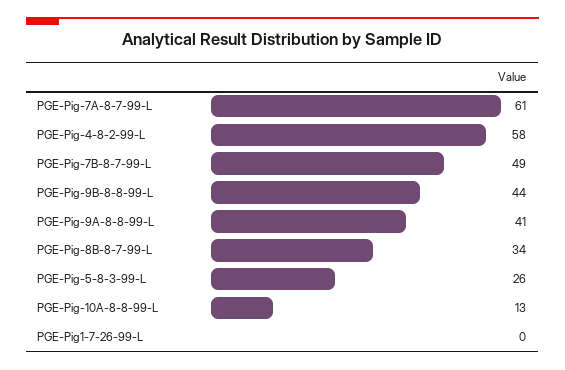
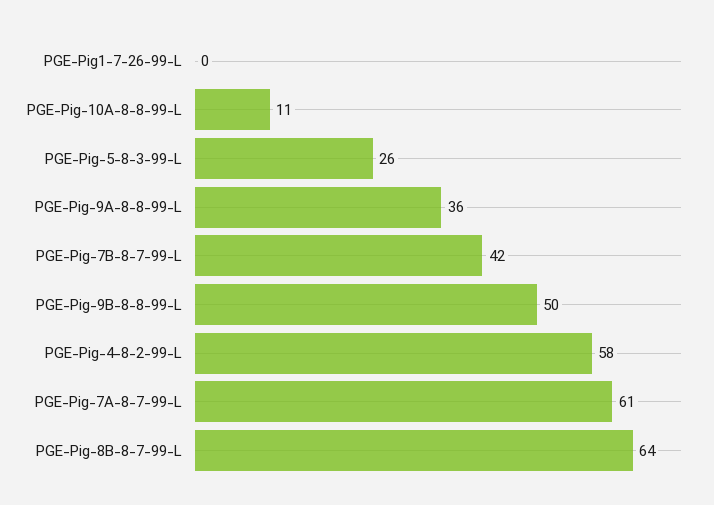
  {
    "PGE-Pig-7A-8-7-99-L": 61,
    "PGE-Pig-4-8-2-99-L": 58,
-   "PGE-Pig-7B-8-7-99-L": 49,
+   "PGE-Pig-7B-8-7-99-L": 42,
-   "PGE-Pig-9B-8-8-99-L": 44,
+   "PGE-Pig-9B-8-8-99-L": 50,
-   "PGE-Pig-9A-8-8-99-L": 41,
+   "PGE-Pig-9A-8-8-99-L": 36,
-   "PGE-Pig-8B-8-7-99-L": 34,
+   "PGE-Pig-8B-8-7-99-L": 64,
    "PGE-Pig-5-8-3-99-L": 26,
-   "PGE-Pig-10A-8-8-99-L": 13,
+   "PGE-Pig-10A-8-8-99-L": 11,
    "PGE-Pig1-7-26-99-L": 0
  }

